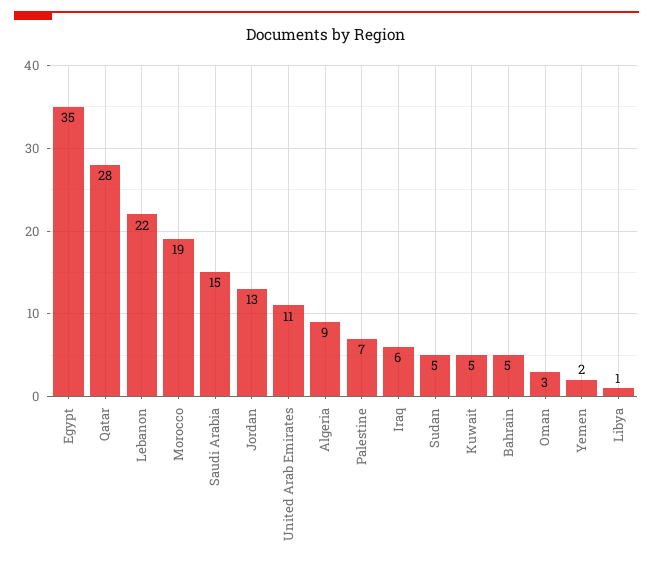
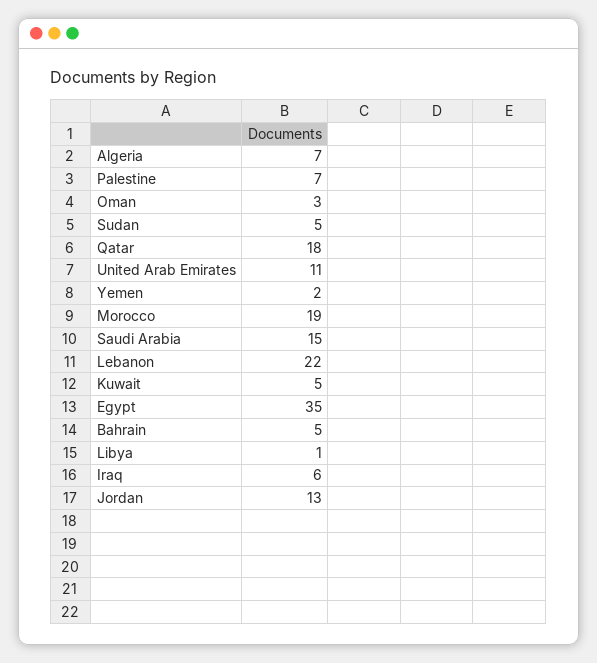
  {
    "Egypt": 35,
-   "Qatar": 28,
+   "Qatar": 18,
    "Lebanon": 22,
    "Morocco": 19,
    "Saudi Arabia": 15,
    "Jordan": 13,
    "United Arab Emirates": 11,
-   "Algeria": 9,
+   "Algeria": 7,
    "Palestine": 7,
    "Iraq": 6,
    "Sudan": 5,
    "Kuwait": 5,
    "Bahrain": 5,
    "Oman": 3,
    "Yemen": 2,
    "Libya": 1
  }

